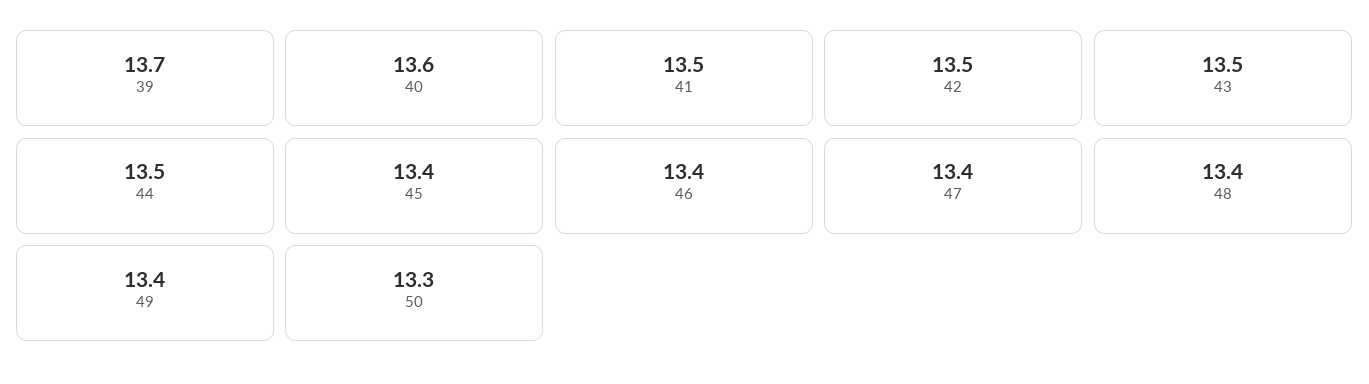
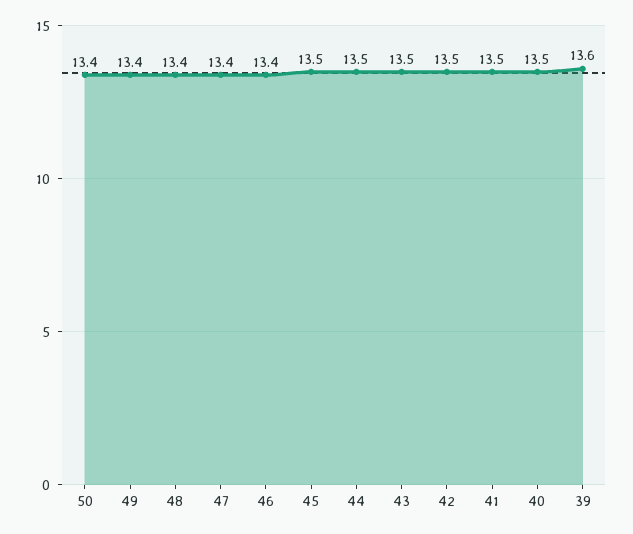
  {
-   "39": 13.7,
+   "39": 13.6,
-   "40": 13.6,
+   "40": 13.5,
    "41": 13.5,
    "42": 13.5,
    "43": 13.5,
    "44": 13.5,
-   "45": 13.4,
+   "45": 13.5,
    "46": 13.4,
    "47": 13.4,
    "48": 13.4,
    "49": 13.4,
-   "50": 13.3
+   "50": 13.4
  }

